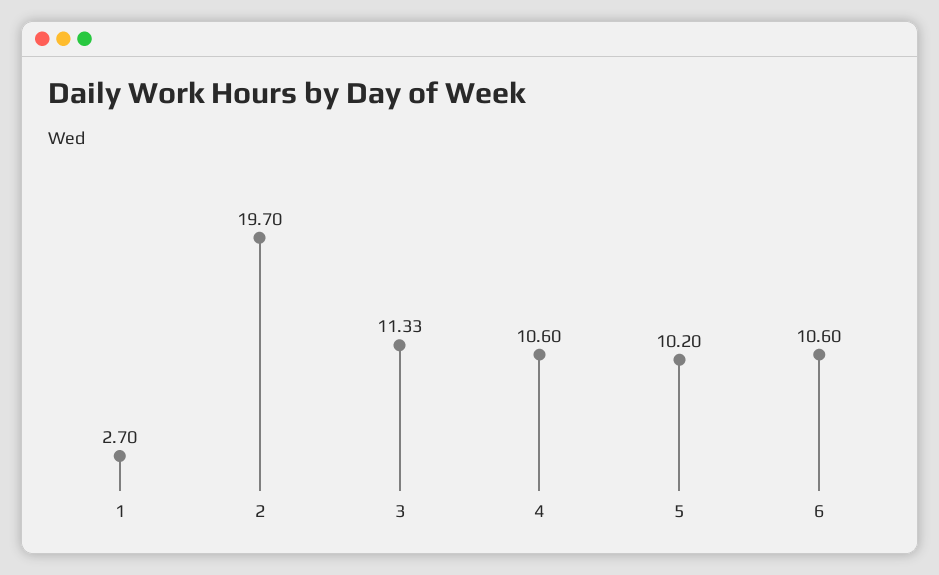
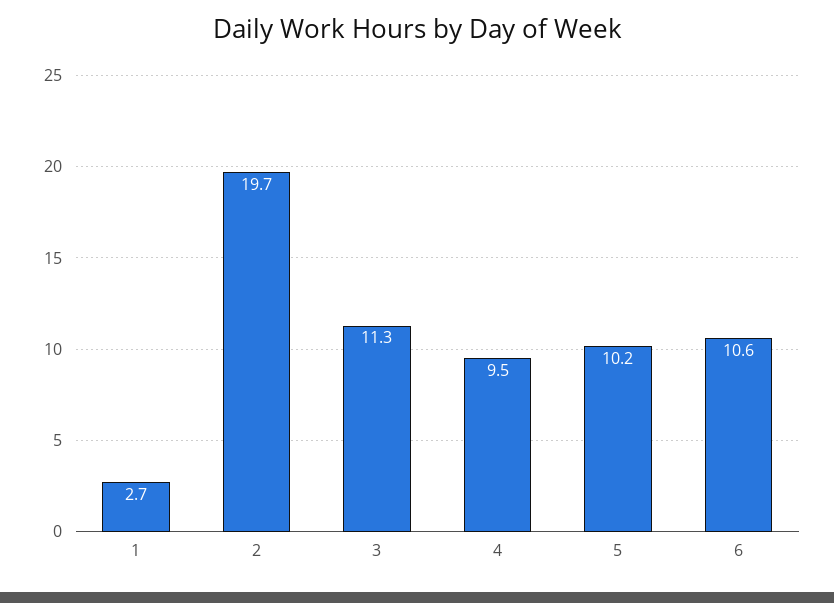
  {
    "1": 2.7,
    "2": 19.7,
    "3": 11.33,
-   "4": 10.6,
+   "4": 9.5,
    "5": 10.2,
    "6": 10.6
  }

